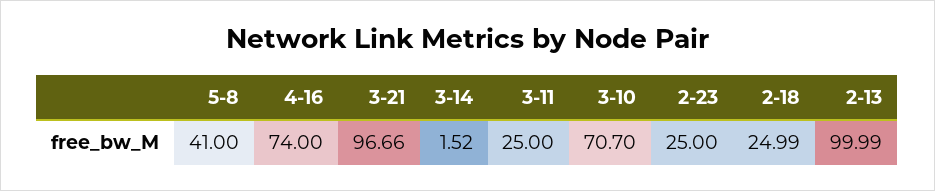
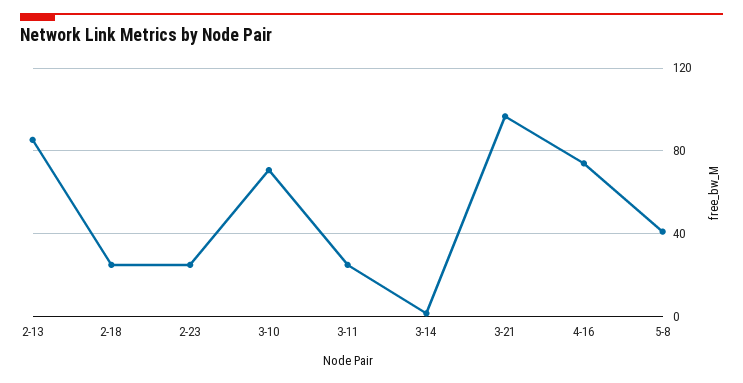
  {
    "5-8": 41,
    "4-16": 74,
    "3-21": 96.66,
    "3-14": 1.52,
    "3-11": 25,
    "3-10": 70.7,
    "2-23": 25,
    "2-18": 24.99,
-   "2-13": 99.99
+   "2-13": 85
  }

